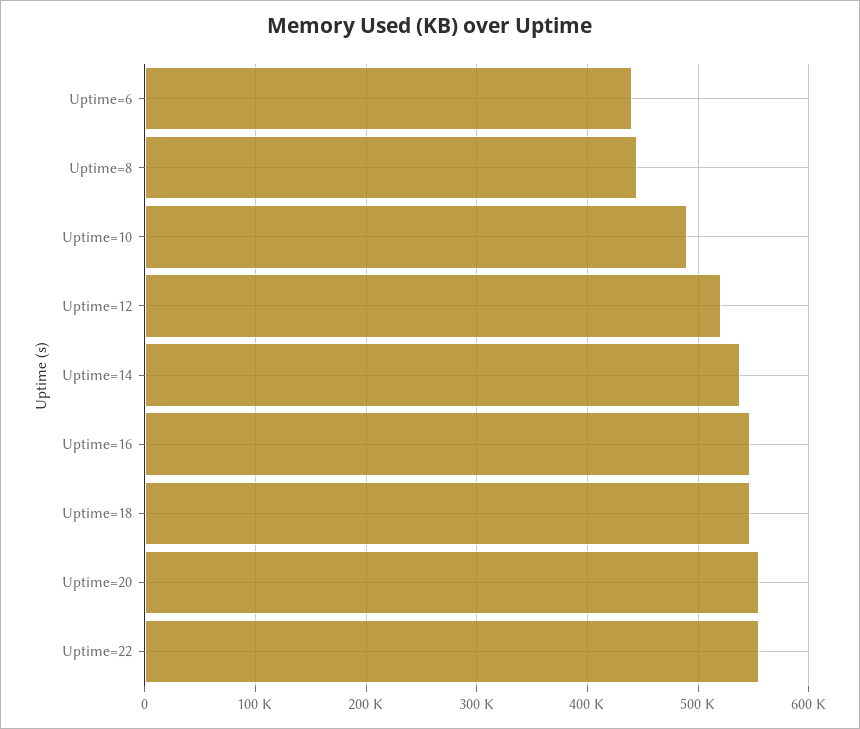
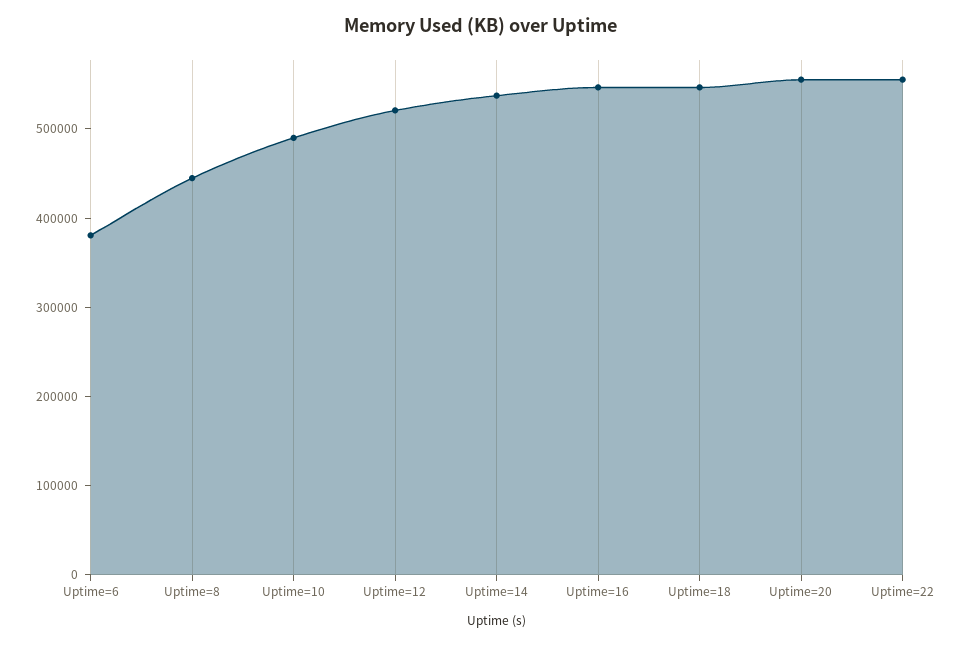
  {
-   "Uptime=6": 440000,
+   "Uptime=6": 380000,
    "Uptime=8": 440000,
    "Uptime=10": 490000,
    "Uptime=12": 520000,
    "Uptime=14": 540000,
    "Uptime=16": 550000,
    "Uptime=18": 550000,
    "Uptime=20": 560000,
    "Uptime=22": 560000
  }

